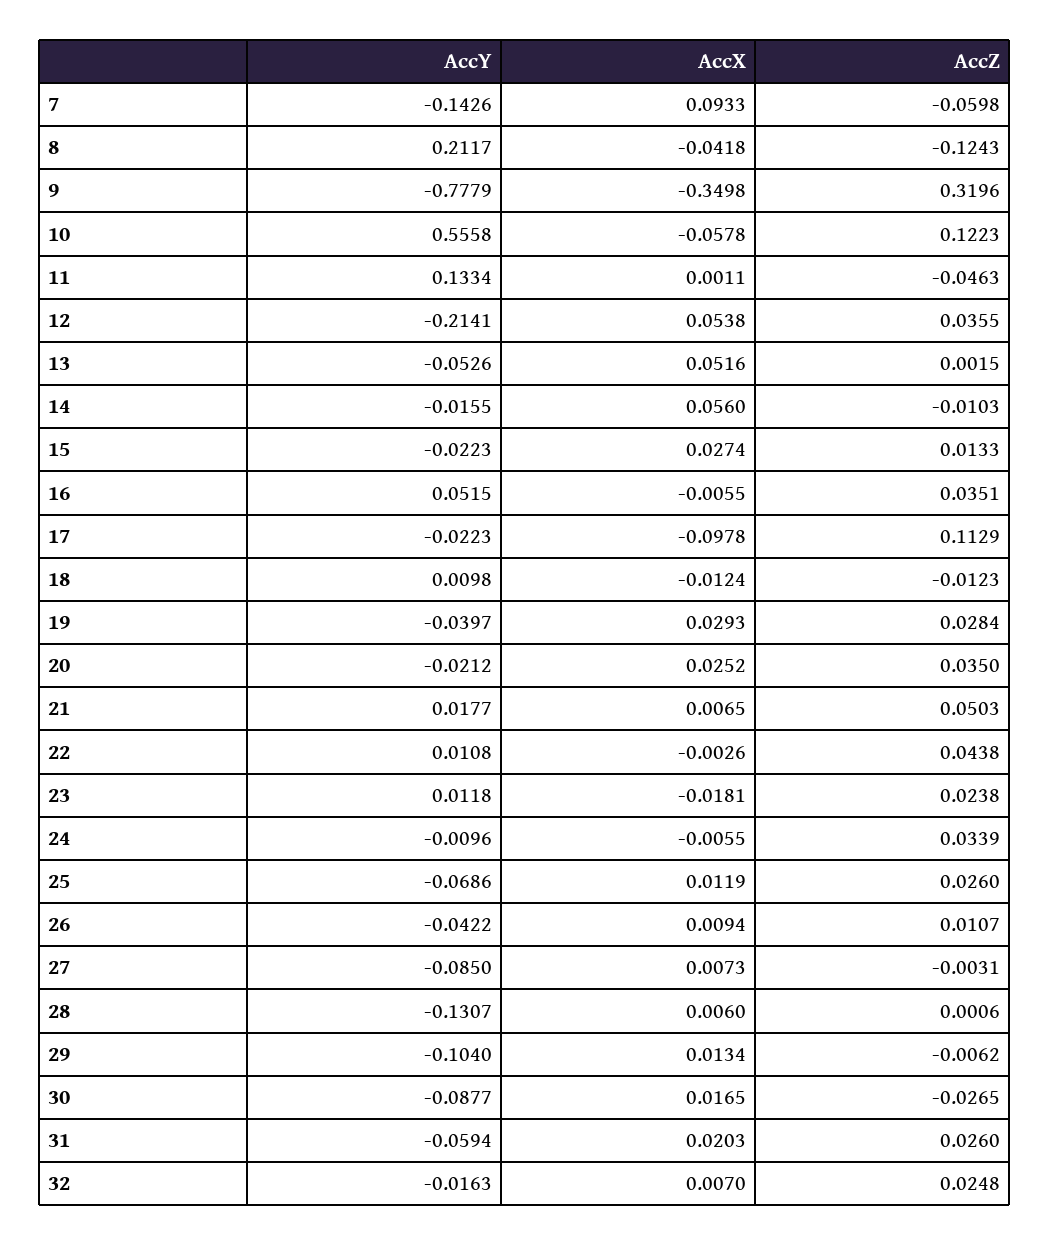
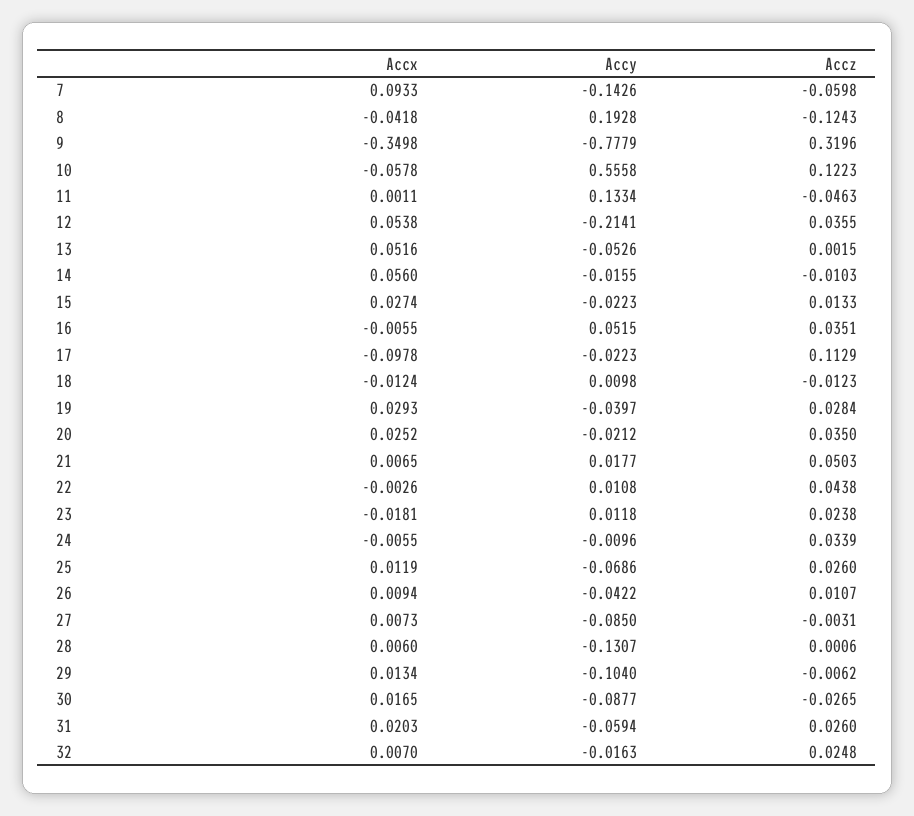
  {
    "AccY": {
      "7": -0.1426,
-     "8": 0.2117,
+     "8": 0.1928,
      "9": -0.7779,
      "10": 0.5558,
      "11": 0.1334,
      "12": -0.2141,
      "13": -0.0526,
      "14": -0.0155,
      "15": -0.0223,
      "16": 0.0515,
      "17": -0.0223,
      "18": 0.0098,
      "19": -0.0397,
      "20": -0.0212,
      "21": 0.0177,
      "22": 0.0108,
      "23": 0.0118,
      "24": -0.0096,
      "25": -0.0686,
      "26": -0.0422,
      "27": -0.085,
      "28": -0.1307,
      "29": -0.104,
      "30": -0.0877,
      "31": -0.0594,
      "32": -0.0163
    },
    "AccX": {
      "7": 0.0933,
      "8": -0.0418,
      "9": -0.3498,
      "10": -0.0578,
      "11": 0.0011,
      "12": 0.0538,
      "13": 0.0516,
      "14": 0.056,
      "15": 0.0274,
      "16": -0.0055,
      "17": -0.0978,
      "18": -0.0124,
      "19": 0.0293,
      "20": 0.0252,
      "21": 0.0065,
      "22": -0.0026,
      "23": -0.0181,
      "24": -0.0055,
      "25": 0.0119,
      "26": 0.0094,
      "27": 0.0073,
      "28": 0.006,
      "29": 0.0134,
      "30": 0.0165,
      "31": 0.0203,
      "32": 0.007
    },
    "AccZ": {
      "7": -0.0598,
      "8": -0.1243,
      "9": 0.3196,
      "10": 0.1223,
      "11": -0.0463,
      "12": 0.0355,
      "13": 0.0015,
      "14": -0.0103,
      "15": 0.0133,
      "16": 0.0351,
      "17": 0.1129,
      "18": -0.0123,
      "19": 0.0284,
      "20": 0.035,
      "21": 0.0503,
      "22": 0.0438,
      "23": 0.0238,
      "24": 0.0339,
      "25": 0.026,
      "26": 0.0107,
      "27": -0.0031,
      "28": 0.0006,
      "29": -0.0062,
      "30": -0.0265,
      "31": 0.026,
      "32": 0.0248
    }
  }

